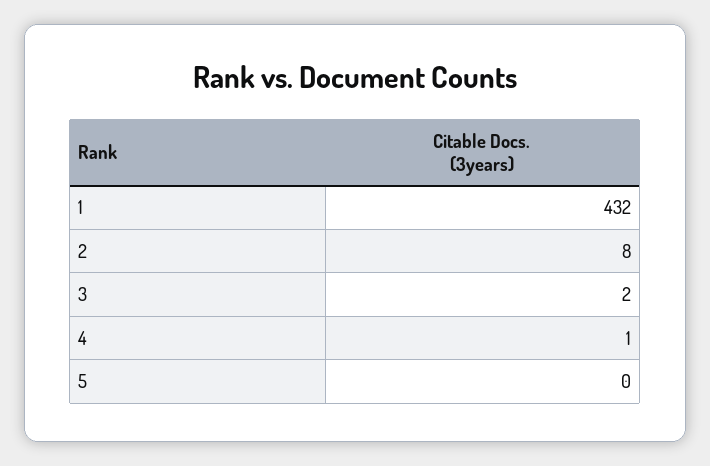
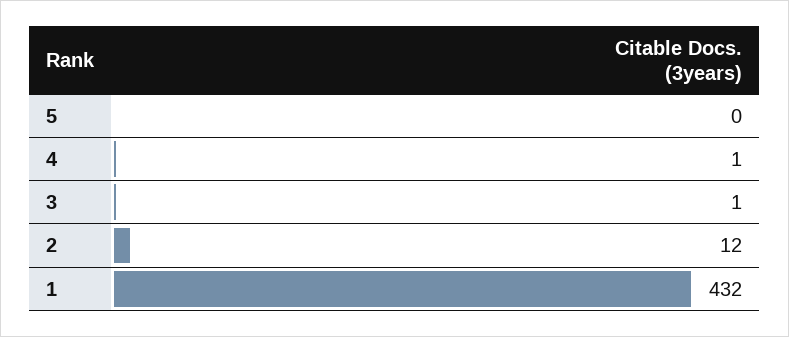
  {
    "1": 432,
-   "2": 8,
+   "2": 12,
-   "3": 2,
+   "3": 1,
    "4": 1,
    "5": 0
  }

